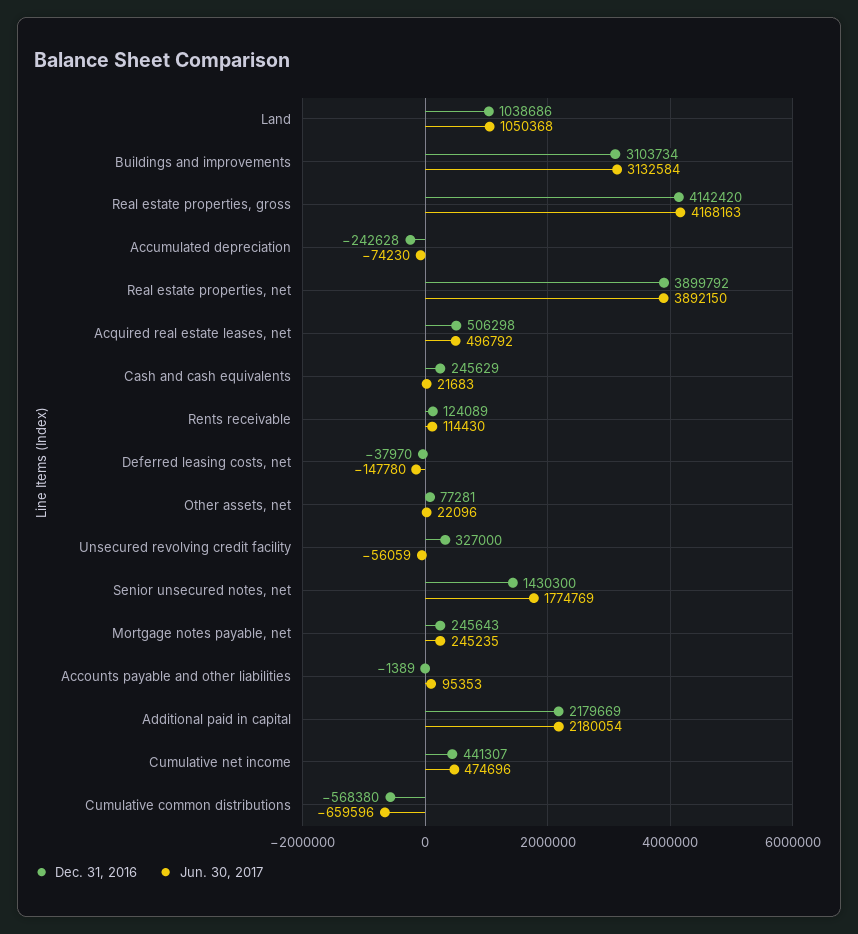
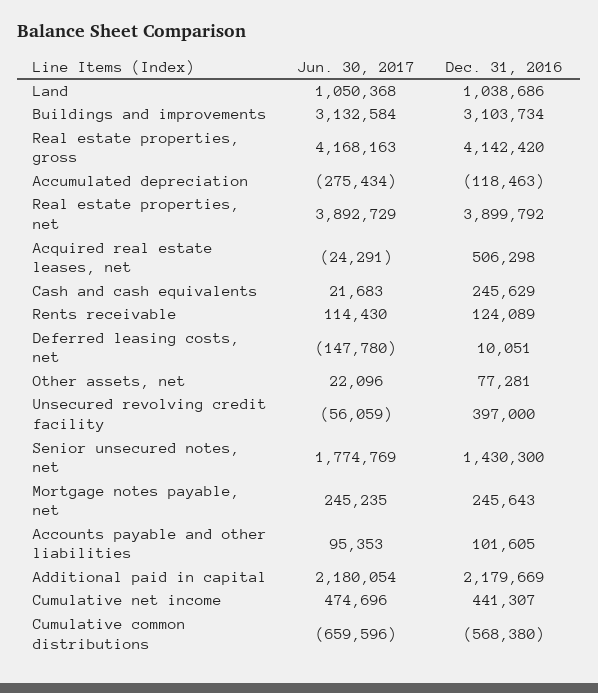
  {
    "Dec. 31, 2016": {
      "Land": 1038686,
      "Buildings and improvements": 3103734,
      "Real estate properties, gross": 4142420,
-     "Accumulated depreciation": -242628,
+     "Accumulated depreciation": -118463,
      "Real estate properties, net": 3899792,
      "Acquired real estate leases, net": 506298,
      "Cash and cash equivalents": 245629,
      "Rents receivable": 124089,
-     "Deferred leasing costs, net": -37970,
+     "Deferred leasing costs, net": 10051,
      "Other assets, net": 77281,
-     "Unsecured revolving credit facility": 327000,
+     "Unsecured revolving credit facility": 397000,
      "Senior unsecured notes, net": 1430300,
      "Mortgage notes payable, net": 245643,
-     "Accounts payable and other liabilities": -1389,
+     "Accounts payable and other liabilities": 101605,
      "Additional paid in capital": 2179669,
      "Cumulative net income": 441307,
      "Cumulative common distributions": -568380
    },
    "Jun. 30, 2017": {
      "Land": 1050368,
      "Buildings and improvements": 3132584,
      "Real estate properties, gross": 4168163,
-     "Accumulated depreciation": -74230,
+     "Accumulated depreciation": -275434,
-     "Real estate properties, net": 3892150,
+     "Real estate properties, net": 3892729,
-     "Acquired real estate leases, net": 496792,
+     "Acquired real estate leases, net": -24291,
      "Cash and cash equivalents": 21683,
      "Rents receivable": 114430,
      "Deferred leasing costs, net": -147780,
      "Other assets, net": 22096,
      "Unsecured revolving credit facility": -56059,
      "Senior unsecured notes, net": 1774769,
      "Mortgage notes payable, net": 245235,
      "Accounts payable and other liabilities": 95353,
      "Additional paid in capital": 2180054,
      "Cumulative net income": 474696,
      "Cumulative common distributions": -659596
    }
  }

